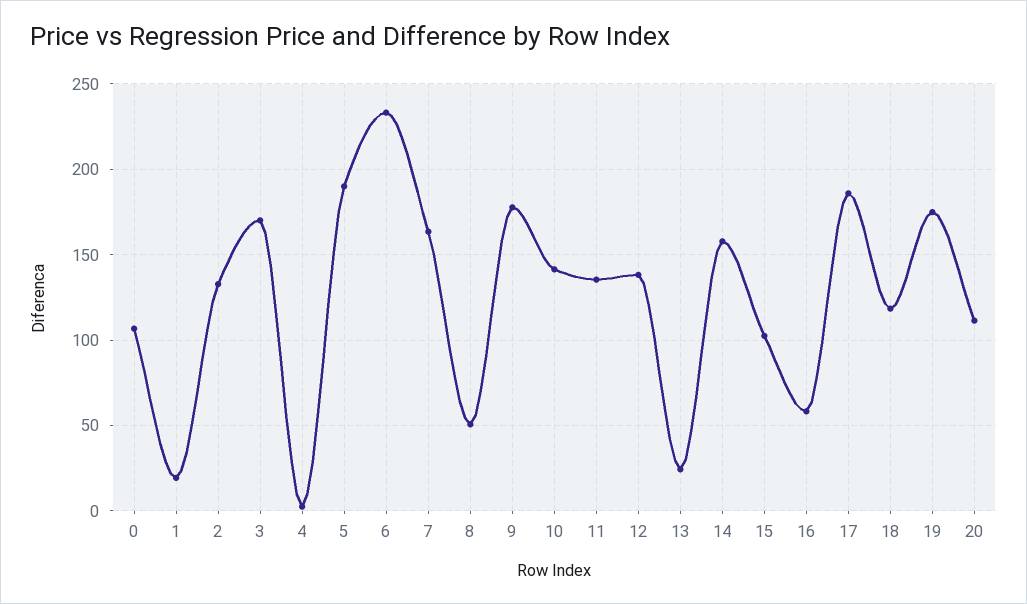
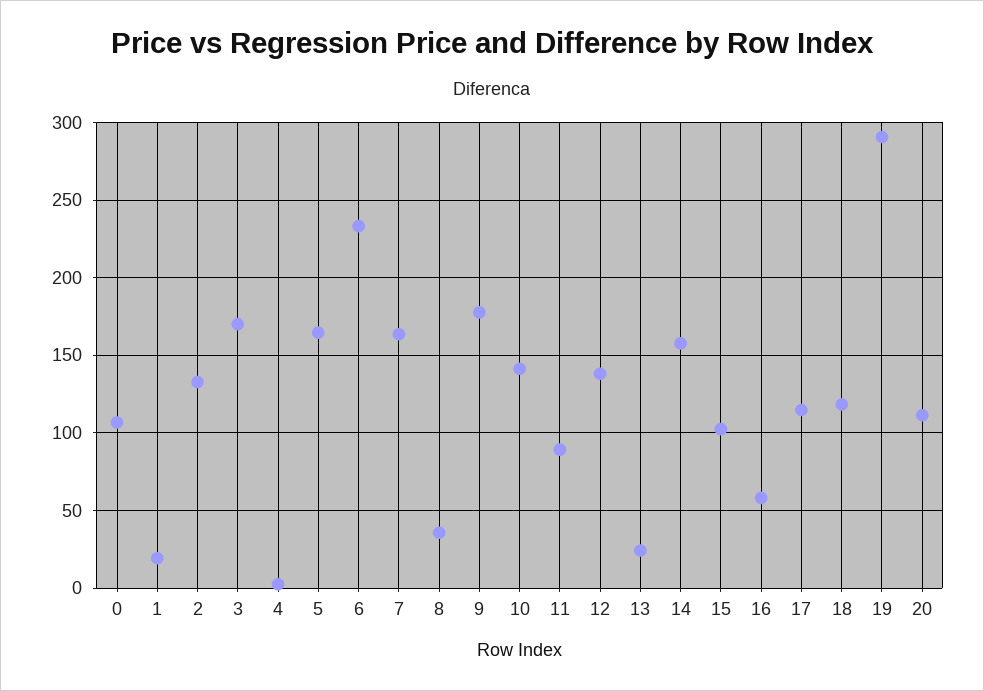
  {
    "0": 105,
    "1": 20,
    "2": 135,
    "3": 170,
    "4": 0,
-   "5": 190,
+   "5": 165,
    "6": 235,
    "7": 165,
-   "8": 50,
+   "8": 35,
    "9": 180,
    "10": 140,
-   "11": 135,
+   "11": 90,
    "12": 140,
    "13": 25,
    "14": 160,
    "15": 100,
    "16": 60,
-   "17": 185,
+   "17": 115,
    "18": 120,
-   "19": 175,
+   "19": 290,
    "20": 110
  }

